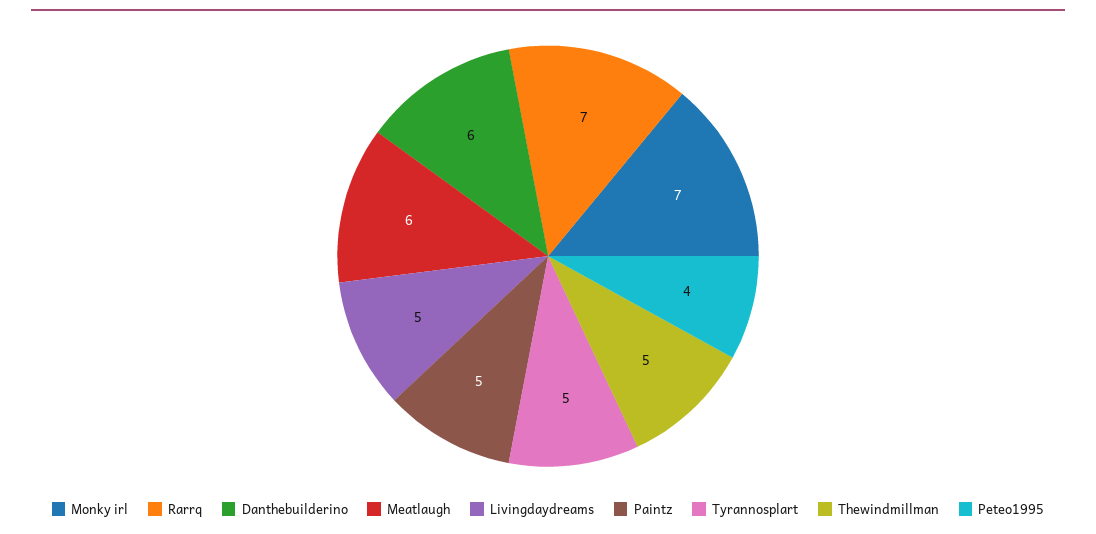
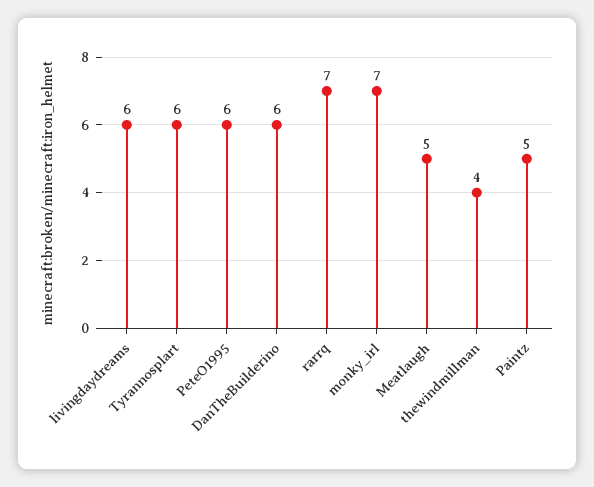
  {
    "Monky irl": 7,
    "Rarrq": 7,
    "Danthebuilderino": 6,
-   "Meatlaugh": 6,
+   "Meatlaugh": 5,
-   "Livingdaydreams": 5,
+   "Livingdaydreams": 6,
    "Paintz": 5,
-   "Tyrannosplart": 5,
+   "Tyrannosplart": 6,
-   "Thewindmillman": 5,
+   "Thewindmillman": 4,
-   "Peteo1995": 4
+   "Peteo1995": 6
  }

